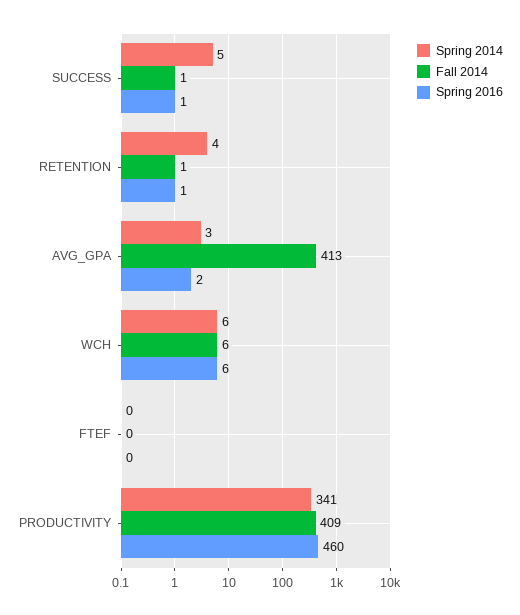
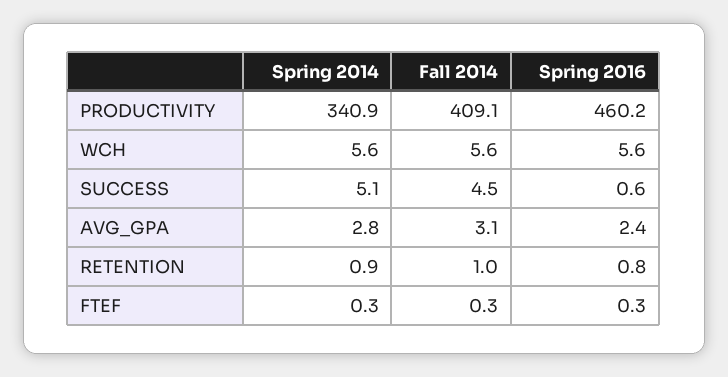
  {
    "Spring 2014": {
      "SUCCESS": 5.1,
-     "RETENTION": 4,
+     "RETENTION": 0.9,
      "AVG_GPA": 2.8,
      "WCH": 5.6,
      "FTEF": 0.3,
      "PRODUCTIVITY": 340.9
    },
    "Fall 2014": {
-     "SUCCESS": 1,
+     "SUCCESS": 4.5,
      "RETENTION": 1,
-     "AVG_GPA": 413,
+     "AVG_GPA": 3.1,
      "WCH": 5.6,
      "FTEF": 0.3,
      "PRODUCTIVITY": 409.1
    },
    "Spring 2016": {
      "SUCCESS": 0.6,
      "RETENTION": 0.8,
      "AVG_GPA": 2.4,
      "WCH": 5.6,
      "FTEF": 0.3,
      "PRODUCTIVITY": 460.2
    }
  }

